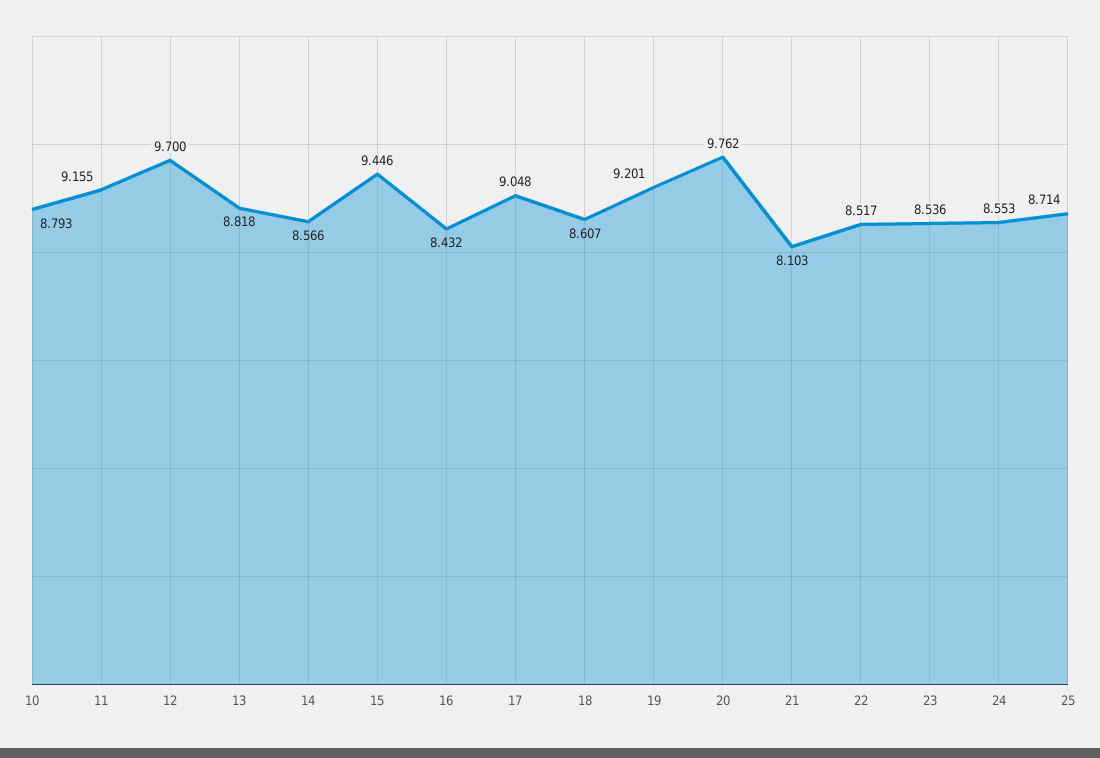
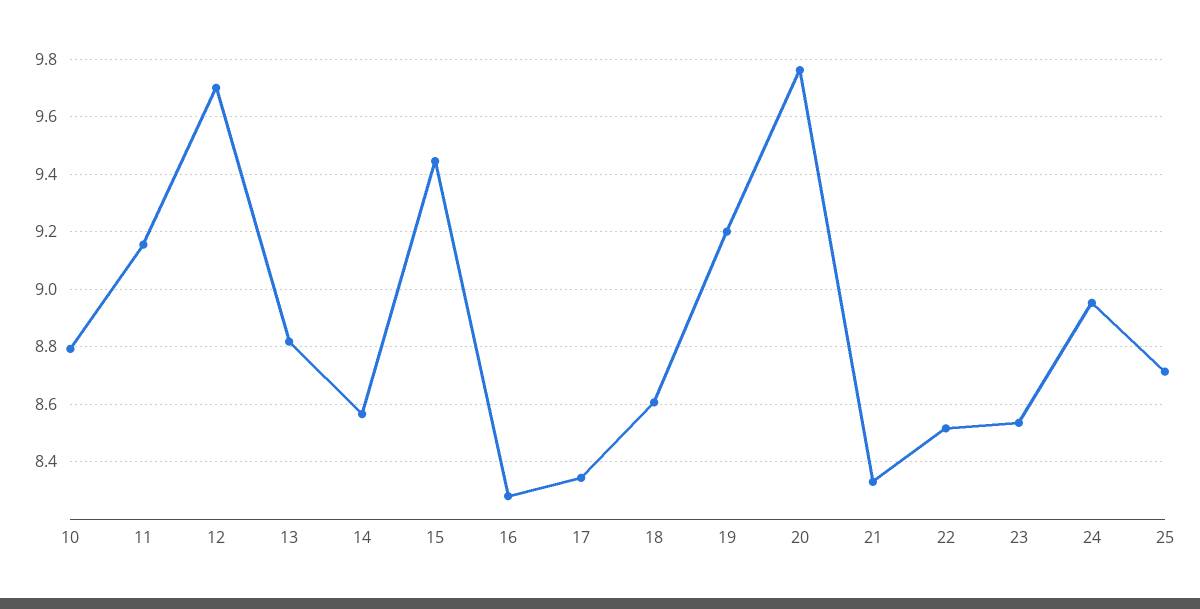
  {
    "10": 8.793,
    "11": 9.155,
    "12": 9.7,
    "13": 8.818,
    "14": 8.566,
    "15": 9.446,
-   "16": 8.432,
+   "16": 8.275,
-   "17": 9.048,
+   "17": 8.35,
    "18": 8.607,
    "19": 9.201,
    "20": 9.762,
-   "21": 8.103,
+   "21": 8.325,
    "22": 8.517,
    "23": 8.536,
-   "24": 8.553,
+   "24": 8.95,
    "25": 8.714
  }

